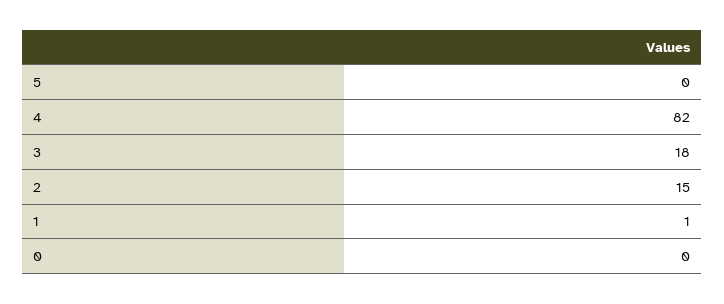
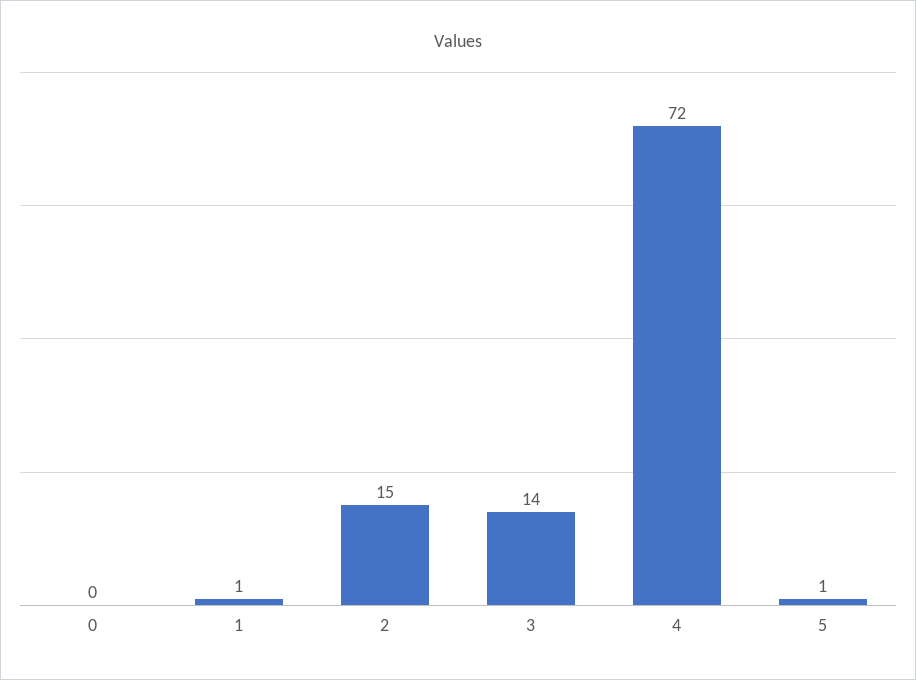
  {
-   "5": 0,
+   "5": 1,
-   "4": 82,
+   "4": 72,
-   "3": 18,
+   "3": 14,
    "2": 15,
    "1": 1,
    "0": 0
  }

